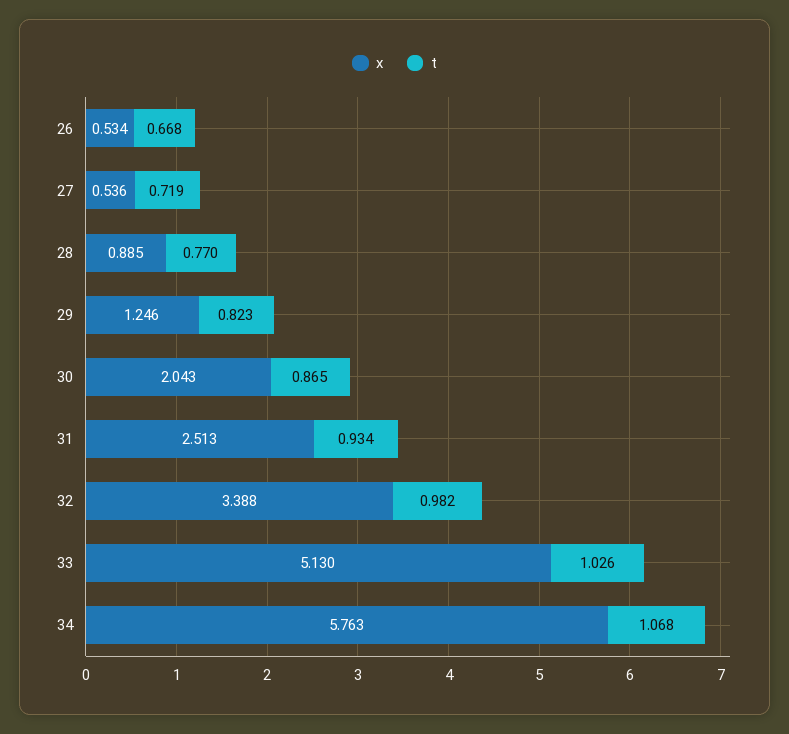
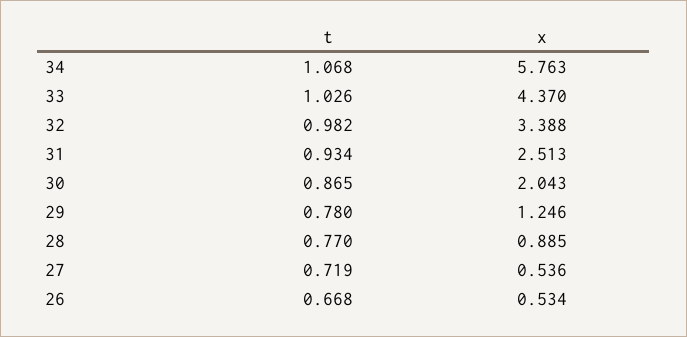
  {
    "x": {
      "26": 0.534,
      "27": 0.536,
      "28": 0.885,
      "29": 1.246,
      "30": 2.043,
      "31": 2.513,
      "32": 3.388,
-     "33": 5.13,
+     "33": 4.37,
      "34": 5.763
    },
    "t": {
      "26": 0.668,
      "27": 0.719,
      "28": 0.77,
-     "29": 0.823,
+     "29": 0.78,
      "30": 0.865,
      "31": 0.934,
      "32": 0.982,
      "33": 1.026,
      "34": 1.068
    }
  }

